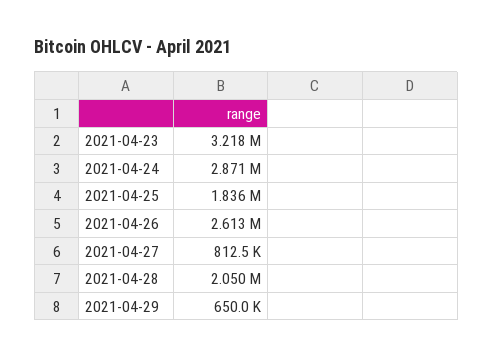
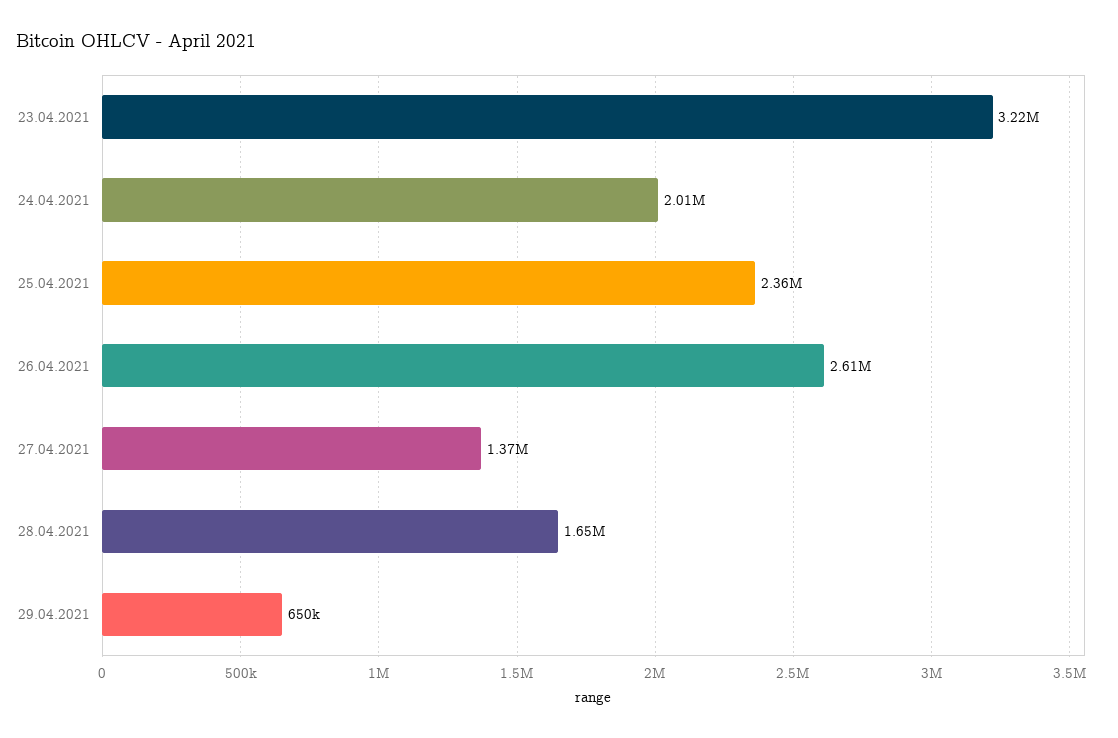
  {
    "2021-04-23": 3218000,
-   "2021-04-24": 2871000,
+   "2021-04-24": 2010000,
-   "2021-04-25": 1836000,
+   "2021-04-25": 2360000,
    "2021-04-26": 2613000,
-   "2021-04-27": 812500,
+   "2021-04-27": 1370000,
-   "2021-04-28": 2050000,
+   "2021-04-28": 1650000,
    "2021-04-29": 650000
  }

